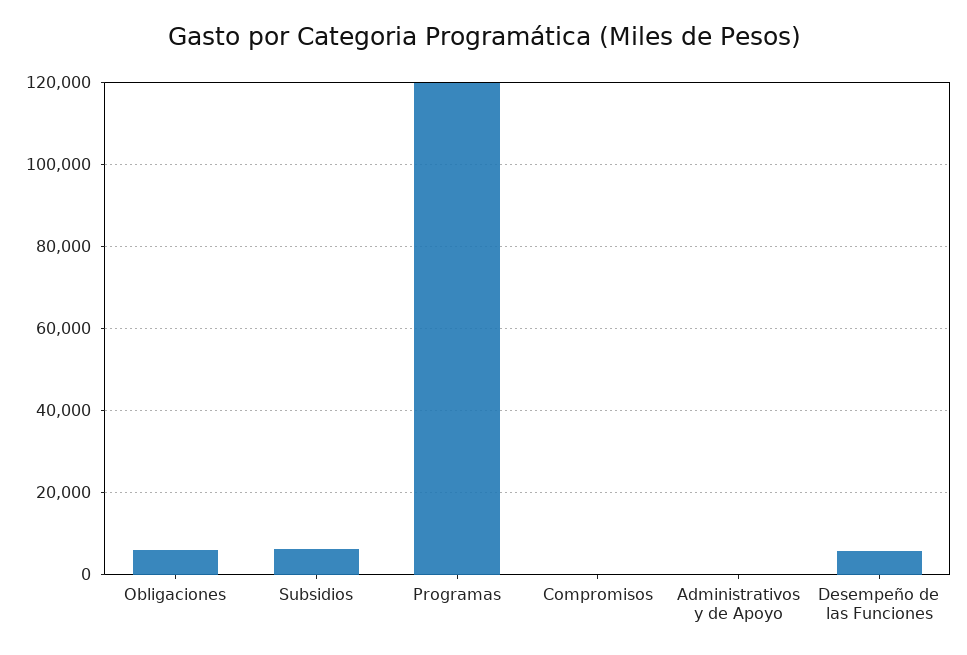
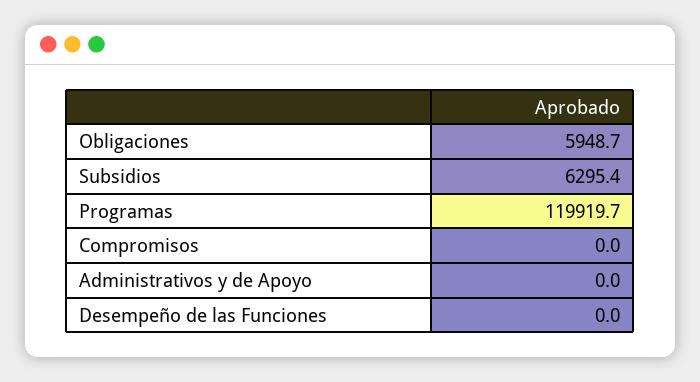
  {
    "Obligaciones": 5948.7,
    "Subsidios": 6295.4,
    "Programas": 119919.7,
    "Compromisos": 0,
    "Administrativos y de Apoyo": 0,
-   "Desempeño de las Funciones": 6000
+   "Desempeño de las Funciones": 0
  }

